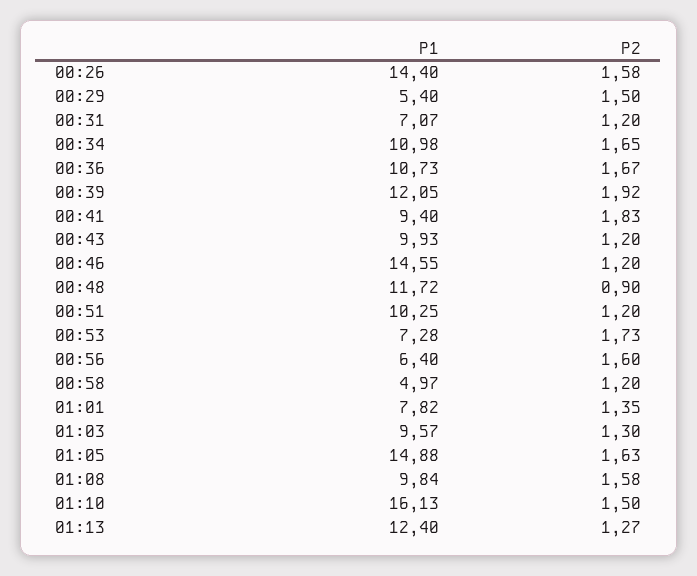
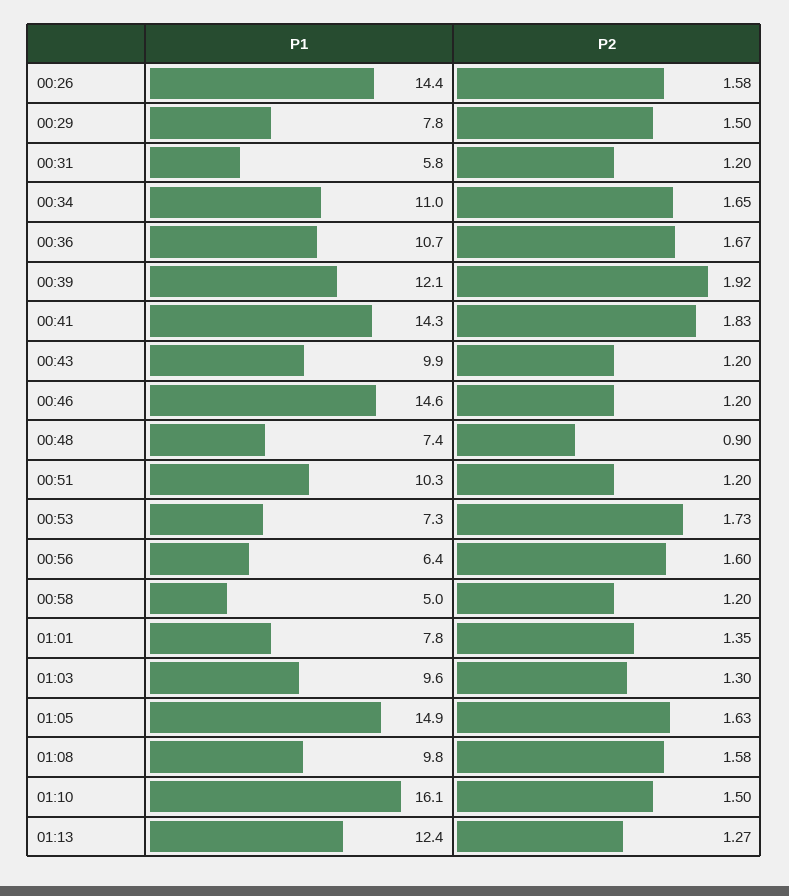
  {
    "P1": {
      "00:26": 14.4,
-     "00:29": 5.4,
+     "00:29": 7.8,
-     "00:31": 7.07,
+     "00:31": 5.8,
      "00:34": 10.98,
      "00:36": 10.73,
      "00:39": 12.05,
-     "00:41": 9.4,
+     "00:41": 14.3,
      "00:43": 9.93,
      "00:46": 14.55,
-     "00:48": 11.72,
+     "00:48": 7.4,
      "00:51": 10.25,
      "00:53": 7.28,
      "00:56": 6.4,
      "00:58": 4.97,
      "01:01": 7.82,
      "01:03": 9.57,
      "01:05": 14.88,
      "01:08": 9.84,
      "01:10": 16.13,
      "01:13": 12.4
    },
    "P2": {
      "00:26": 1.58,
      "00:29": 1.5,
      "00:31": 1.2,
      "00:34": 1.65,
      "00:36": 1.67,
      "00:39": 1.92,
      "00:41": 1.83,
      "00:43": 1.2,
      "00:46": 1.2,
      "00:48": 0.9,
      "00:51": 1.2,
      "00:53": 1.73,
      "00:56": 1.6,
      "00:58": 1.2,
      "01:01": 1.35,
      "01:03": 1.3,
      "01:05": 1.63,
      "01:08": 1.58,
      "01:10": 1.5,
      "01:13": 1.27
    }
  }

